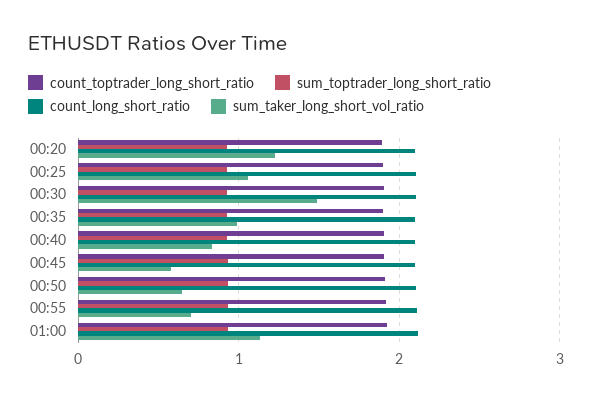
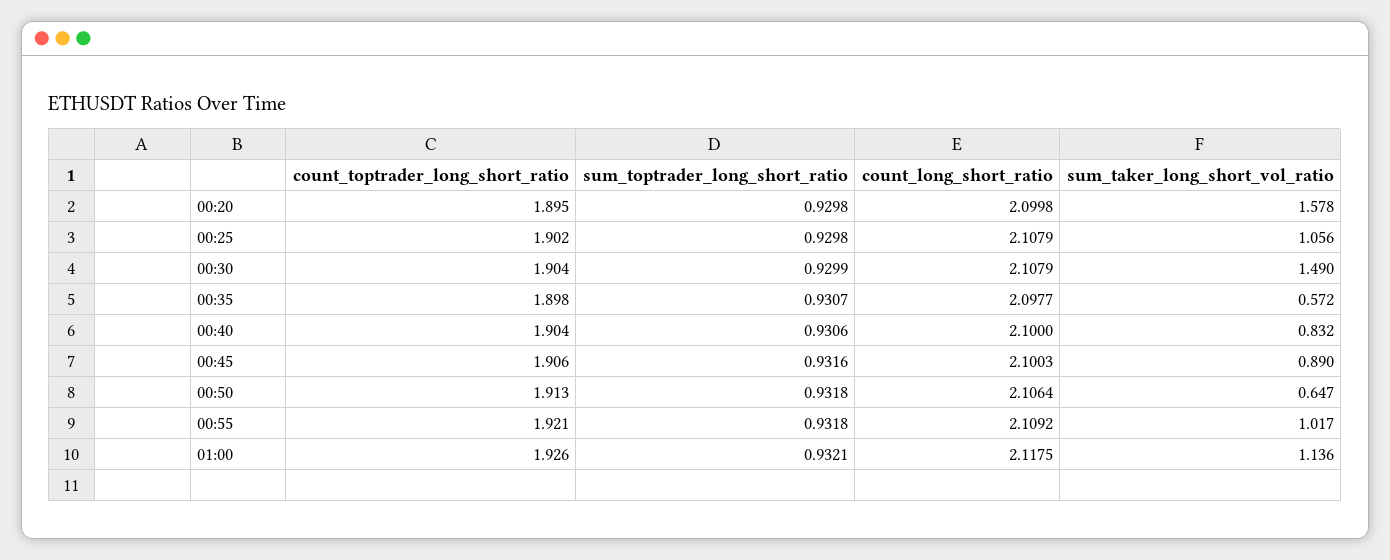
  {
    "count_toptrader_long_short_ratio": {
      "00:20": 1.895,
      "00:25": 1.902,
      "00:30": 1.904,
      "00:35": 1.898,
      "00:40": 1.904,
      "00:45": 1.906,
      "00:50": 1.913,
      "00:55": 1.921,
      "01:00": 1.926
    },
    "sum_toptrader_long_short_ratio": {
      "00:20": 0.9298,
      "00:25": 0.9298,
      "00:30": 0.9299,
      "00:35": 0.9307,
      "00:40": 0.9306,
      "00:45": 0.9316,
      "00:50": 0.9318,
      "00:55": 0.9318,
      "01:00": 0.9321
    },
    "count_long_short_ratio": {
      "00:20": 2.0998,
      "00:25": 2.1079,
      "00:30": 2.1079,
      "00:35": 2.0977,
      "00:40": 2.1,
      "00:45": 2.1003,
      "00:50": 2.1064,
      "00:55": 2.1092,
      "01:00": 2.1175
    },
    "sum_taker_long_short_vol_ratio": {
-     "00:20": 1.2,
+     "00:20": 1.578,
      "00:25": 1.056,
      "00:30": 1.49,
-     "00:35": 1,
+     "00:35": 0.572,
      "00:40": 0.832,
-     "00:45": 0.6,
+     "00:45": 0.89,
      "00:50": 0.647,
-     "00:55": 0.7,
+     "00:55": 1.017,
      "01:00": 1.136
    }
  }

